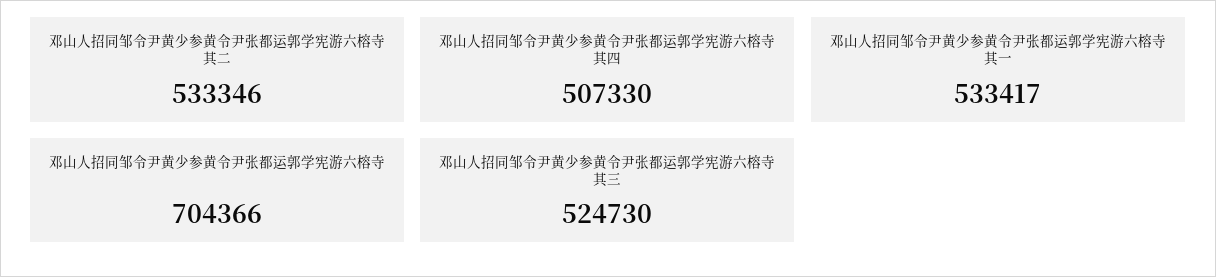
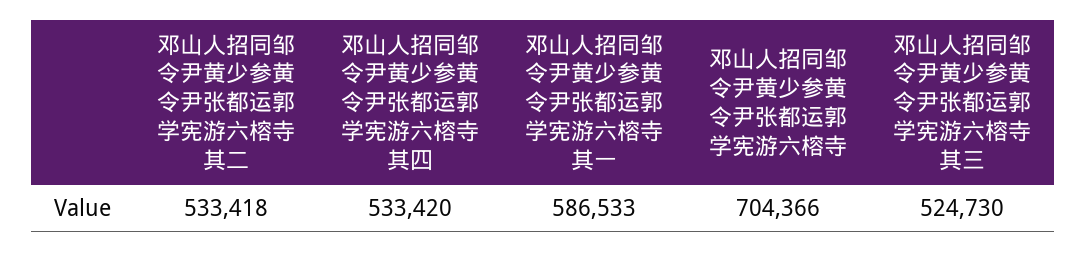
  {
-   "邓山人招同邹令尹黄少参黄令尹张都运郭学宪游六榕寺 其二": 533346,
+   "邓山人招同邹令尹黄少参黄令尹张都运郭学宪游六榕寺 其二": 533418,
-   "邓山人招同邹令尹黄少参黄令尹张都运郭学宪游六榕寺 其四": 507330,
+   "邓山人招同邹令尹黄少参黄令尹张都运郭学宪游六榕寺 其四": 533420,
-   "邓山人招同邹令尹黄少参黄令尹张都运郭学宪游六榕寺 其一": 533417,
+   "邓山人招同邹令尹黄少参黄令尹张都运郭学宪游六榕寺 其一": 586533,
    "邓山人招同邹令尹黄少参黄令尹张都运郭学宪游六榕寺": 704366,
    "邓山人招同邹令尹黄少参黄令尹张都运郭学宪游六榕寺 其三": 524730
  }

